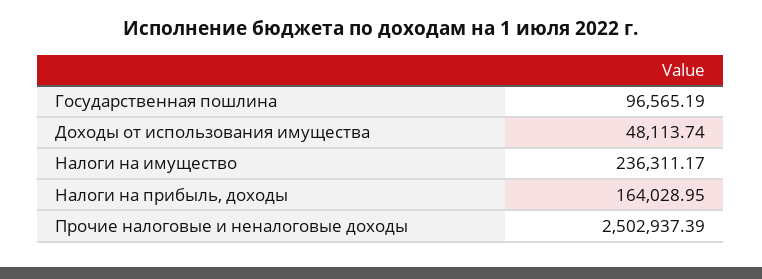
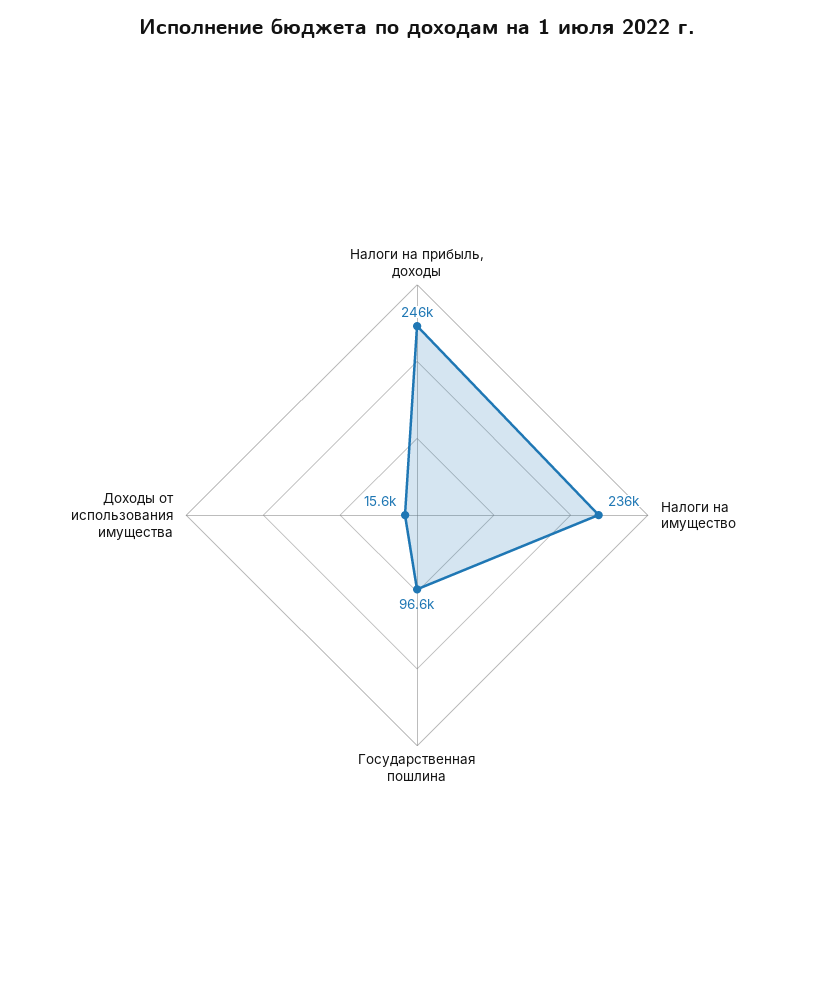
  {
    "Государственная пошлина": 96565.19,
-   "Доходы от использования имущества": 48113.74,
+   "Доходы от использования имущества": 15600,
    "Налоги на имущество": 236311.17,
-   "Налоги на прибыль, доходы": 164028.95,
+   "Налоги на прибыль, доходы": 246000
-   "Прочие налоговые и неналоговые доходы": 2502937.39
  }

